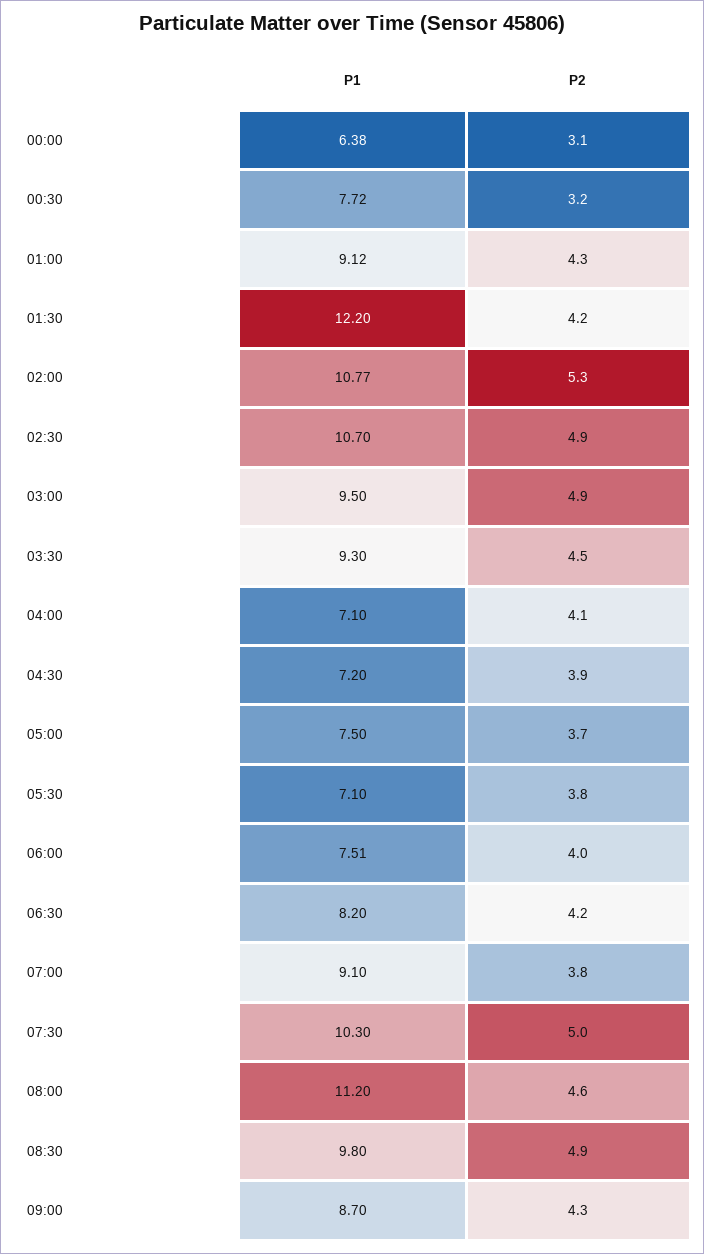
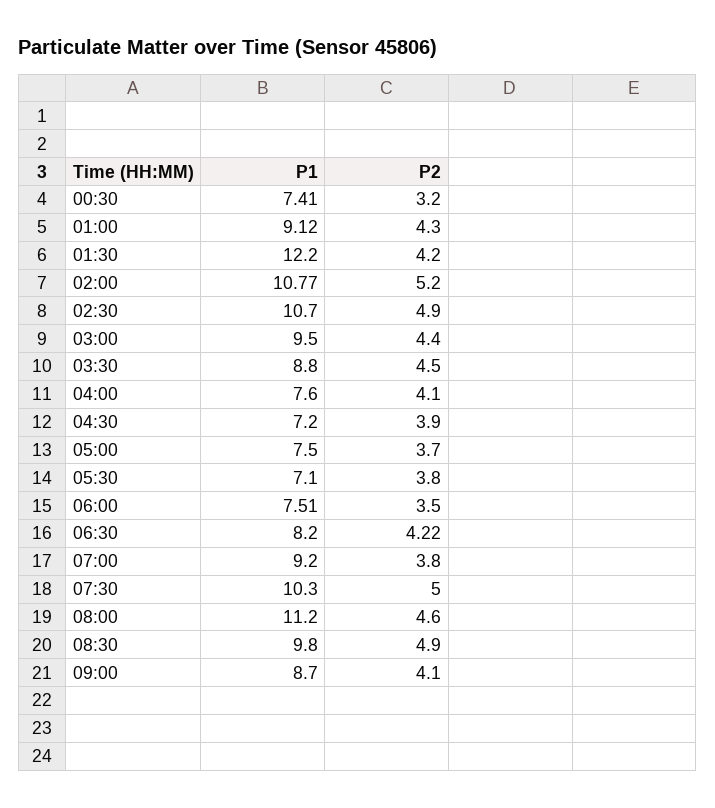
  {
    "P1": {
-     "00:00": 6.38,
-     "00:30": 7.72,
+     "00:30": 7.41,
      "01:00": 9.12,
      "01:30": 12.2,
      "02:00": 10.77,
      "02:30": 10.7,
      "03:00": 9.5,
-     "03:30": 9.3,
+     "03:30": 8.8,
-     "04:00": 7.1,
+     "04:00": 7.6,
      "04:30": 7.2,
      "05:00": 7.5,
      "05:30": 7.1,
      "06:00": 7.51,
      "06:30": 8.2,
-     "07:00": 9.1,
+     "07:00": 9.2,
      "07:30": 10.3,
      "08:00": 11.2,
      "08:30": 9.8,
      "09:00": 8.7
    },
    "P2": {
-     "00:00": 3.1,
      "00:30": 3.2,
      "01:00": 4.3,
      "01:30": 4.2,
-     "02:00": 5.3,
+     "02:00": 5.2,
      "02:30": 4.9,
-     "03:00": 4.9,
+     "03:00": 4.4,
      "03:30": 4.5,
      "04:00": 4.1,
      "04:30": 3.9,
      "05:00": 3.7,
      "05:30": 3.8,
-     "06:00": 4,
+     "06:00": 3.5,
-     "06:30": 4.2,
+     "06:30": 4.22,
      "07:00": 3.8,
      "07:30": 5,
      "08:00": 4.6,
      "08:30": 4.9,
-     "09:00": 4.3
+     "09:00": 4.1
    }
  }

